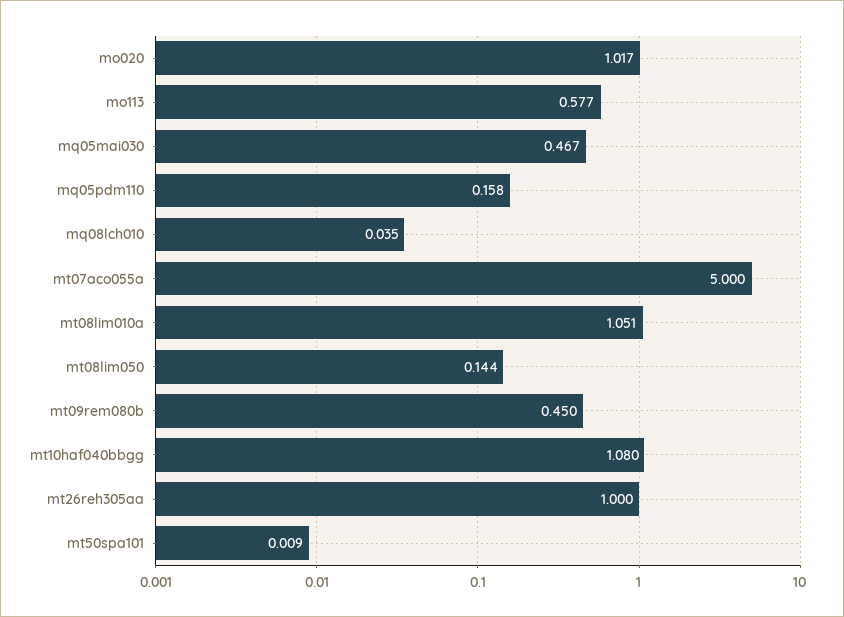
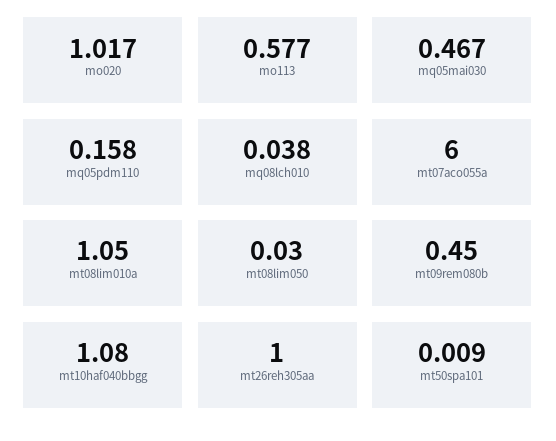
  {
    "mo020": 1.017,
    "mo113": 0.577,
    "mq05mai030": 0.467,
    "mq05pdm110": 0.158,
-   "mq08lch010": 0.035,
+   "mq08lch010": 0.038,
-   "mt07aco055a": 5,
+   "mt07aco055a": 6,
-   "mt08lim010a": 1.051,
+   "mt08lim010a": 1.05,
-   "mt08lim050": 0.144,
+   "mt08lim050": 0.03,
    "mt09rem080b": 0.45,
    "mt10haf040bbgg": 1.08,
    "mt26reh305aa": 1,
    "mt50spa101": 0.009
  }

